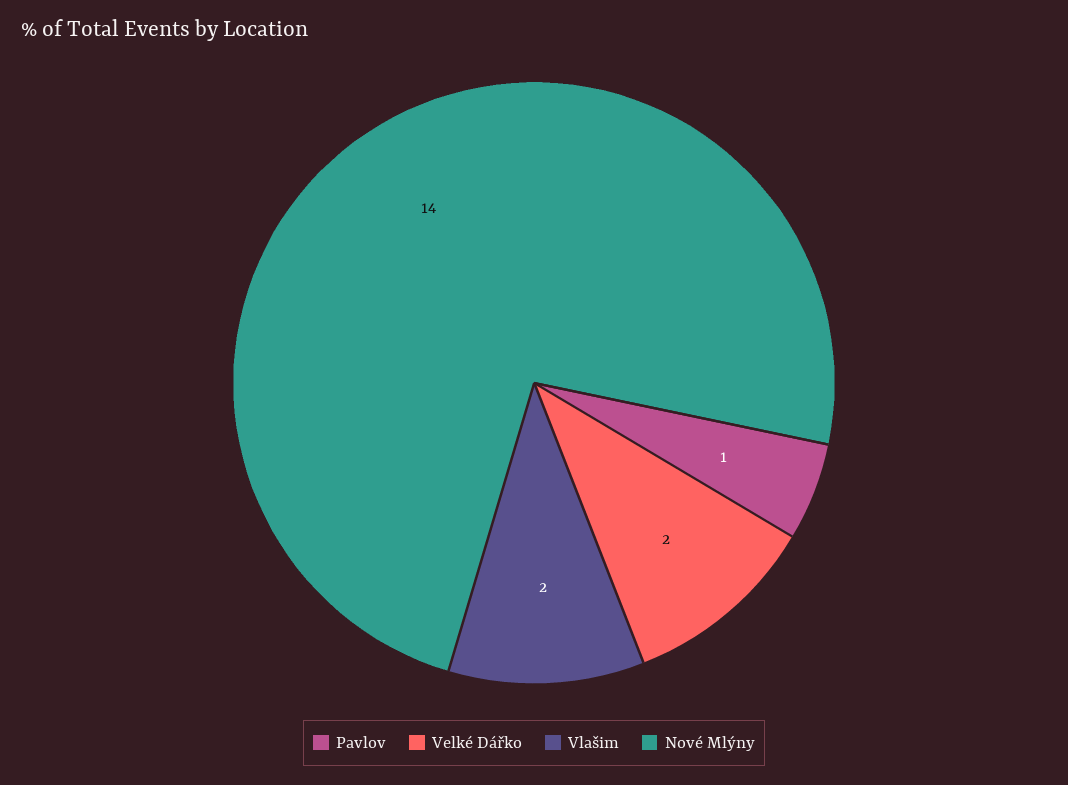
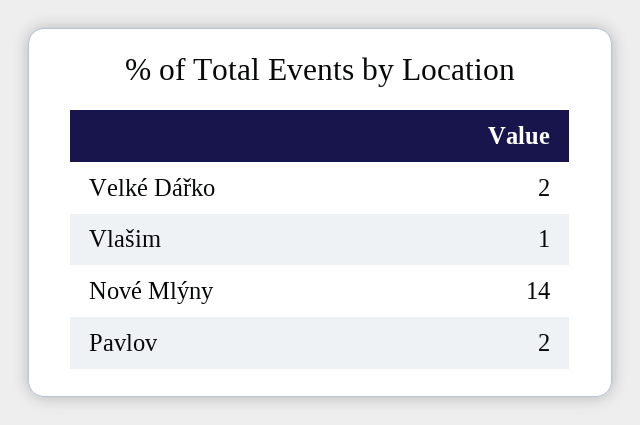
  {
-   "Pavlov": 1,
+   "Pavlov": 2,
    "Velké Dářko": 2,
-   "Vlašim": 2,
+   "Vlašim": 1,
    "Nové Mlýny": 14
  }

